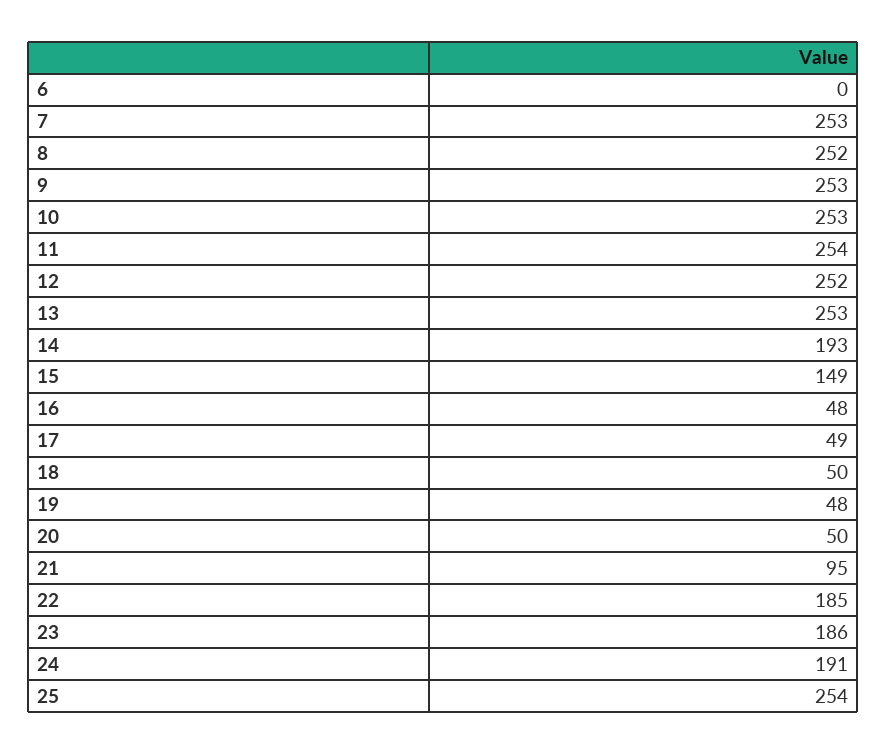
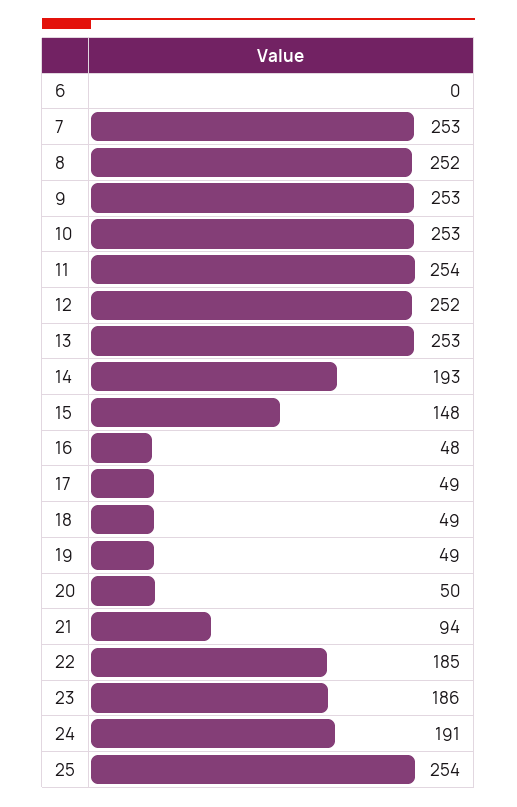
  {
    "6": 0,
    "7": 253,
    "8": 252,
    "9": 253,
    "10": 253,
    "11": 254,
    "12": 252,
    "13": 253,
    "14": 193,
-   "15": 149,
+   "15": 148,
    "16": 48,
    "17": 49,
-   "18": 50,
+   "18": 49,
-   "19": 48,
+   "19": 49,
    "20": 50,
-   "21": 95,
+   "21": 94,
    "22": 185,
    "23": 186,
    "24": 191,
    "25": 254
  }

